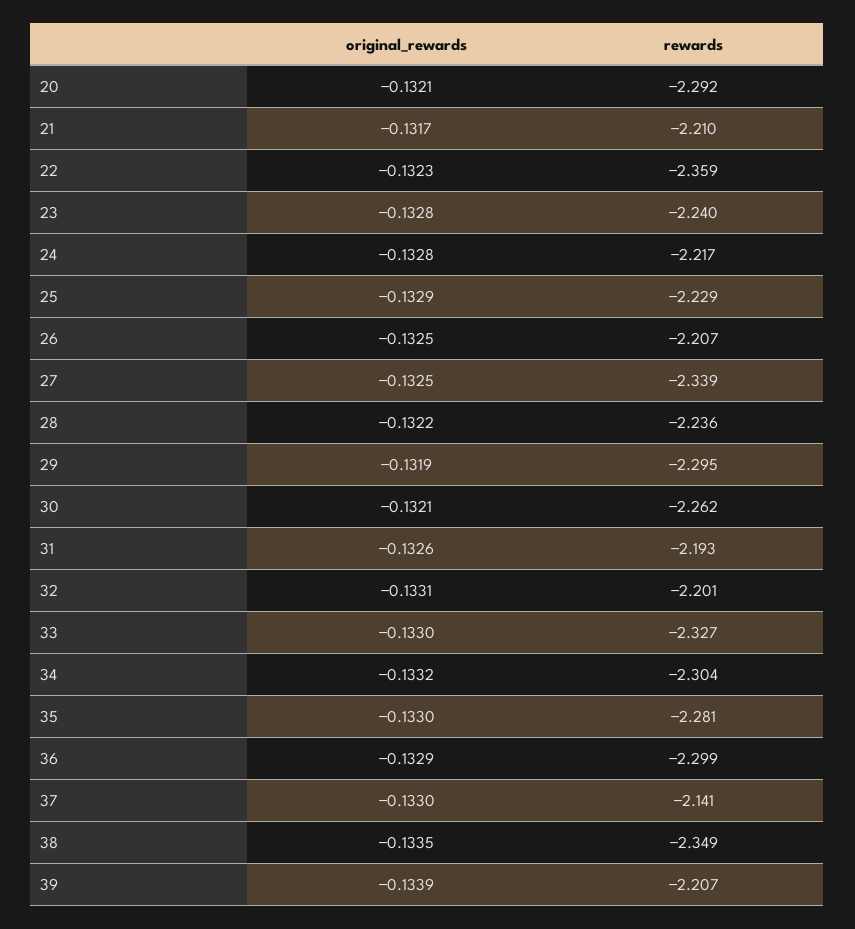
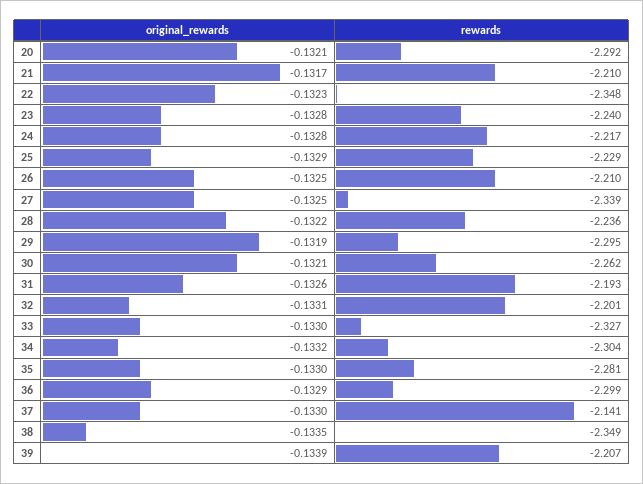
  {
    "original_rewards": {
      "20": -0.1321,
      "21": -0.1317,
      "22": -0.1323,
      "23": -0.1328,
      "24": -0.1328,
      "25": -0.1329,
      "26": -0.1325,
      "27": -0.1325,
      "28": -0.1322,
      "29": -0.1319,
      "30": -0.1321,
      "31": -0.1326,
      "32": -0.1331,
      "33": -0.133,
      "34": -0.1332,
      "35": -0.133,
      "36": -0.1329,
      "37": -0.133,
      "38": -0.1335,
      "39": -0.1339
    },
    "rewards": {
      "20": -2.292,
      "21": -2.21,
-     "22": -2.359,
+     "22": -2.348,
      "23": -2.24,
      "24": -2.217,
      "25": -2.229,
-     "26": -2.207,
+     "26": -2.21,
      "27": -2.339,
      "28": -2.236,
      "29": -2.295,
      "30": -2.262,
      "31": -2.193,
      "32": -2.201,
      "33": -2.327,
      "34": -2.304,
      "35": -2.281,
      "36": -2.299,
      "37": -2.141,
      "38": -2.349,
      "39": -2.207
    }
  }

